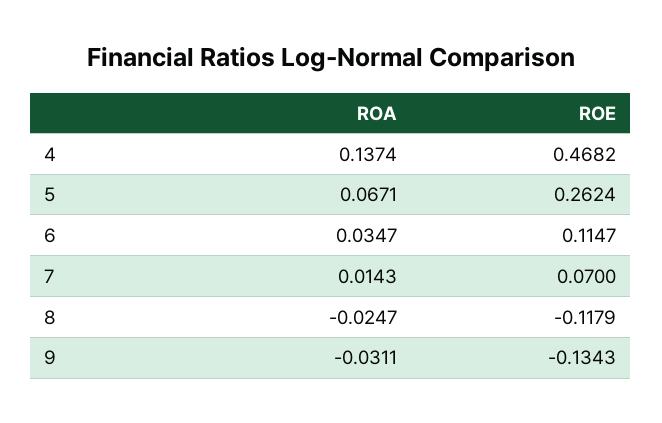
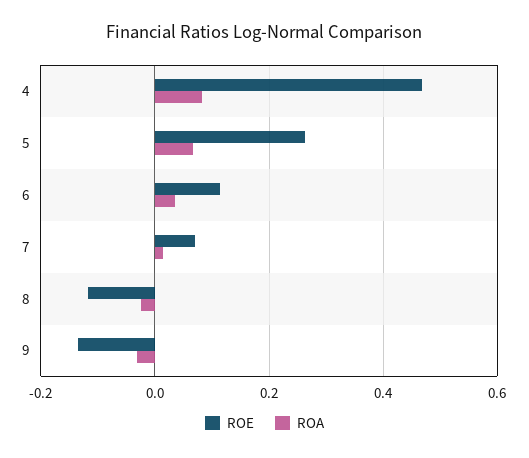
  {
    "ROA": {
-     "4": 0.1374,
+     "4": 0.08,
      "5": 0.0671,
      "6": 0.0347,
      "7": 0.0143,
      "8": -0.0247,
      "9": -0.0311
    },
    "ROE": {
      "4": 0.4682,
      "5": 0.2624,
      "6": 0.1147,
      "7": 0.07,
      "8": -0.1179,
      "9": -0.1343
    }
  }

